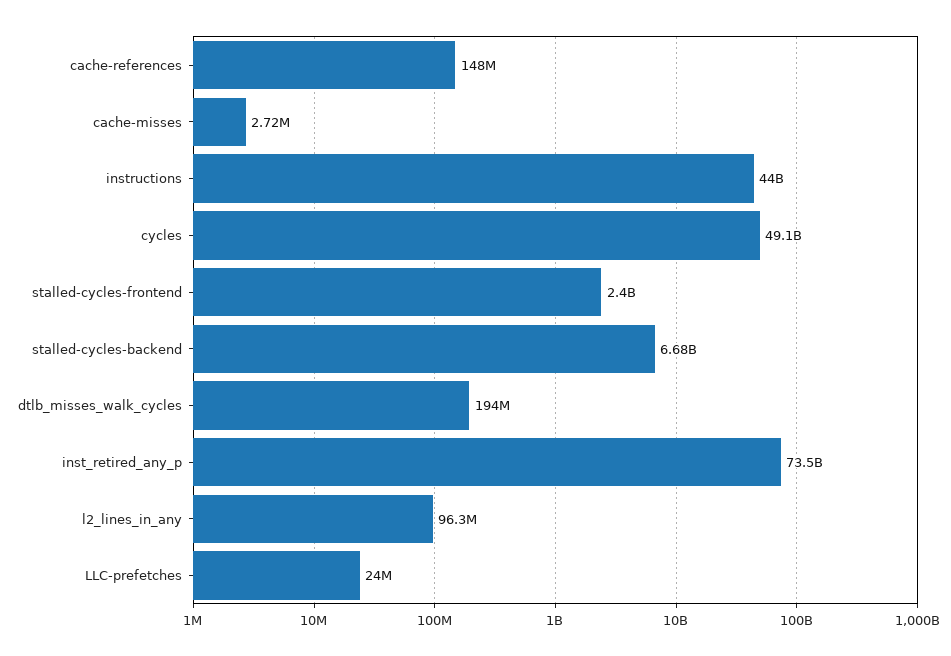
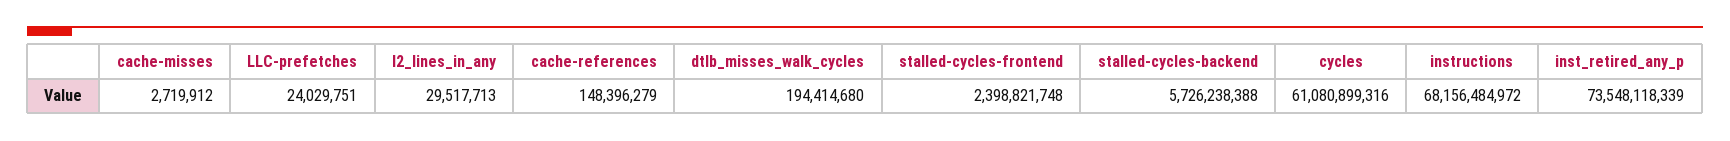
  {
    "cache-references": 148396279,
    "cache-misses": 2719912,
-   "instructions": 44000000000,
+   "instructions": 68156484972,
-   "cycles": 49100000000,
+   "cycles": 61080899316,
    "stalled-cycles-frontend": 2398821748,
-   "stalled-cycles-backend": 6680000000,
+   "stalled-cycles-backend": 5726238388,
    "dtlb_misses_walk_cycles": 194414680,
    "inst_retired_any_p": 73548118339,
-   "l2_lines_in_any": 96300000,
+   "l2_lines_in_any": 29517713,
    "LLC-prefetches": 24029751
  }

